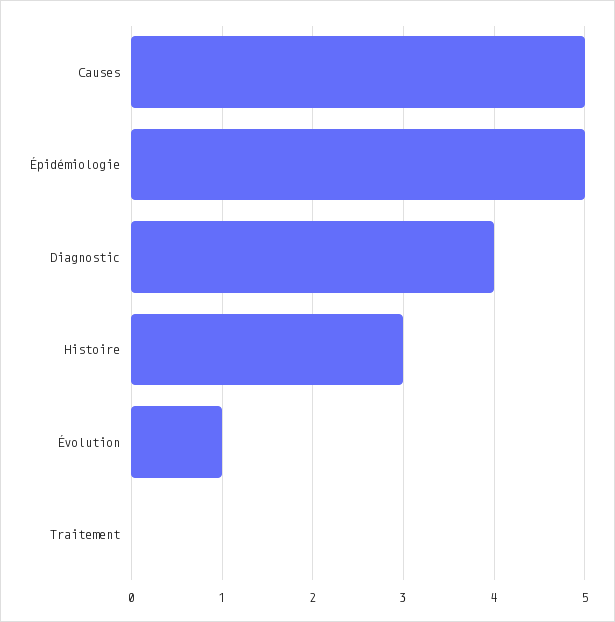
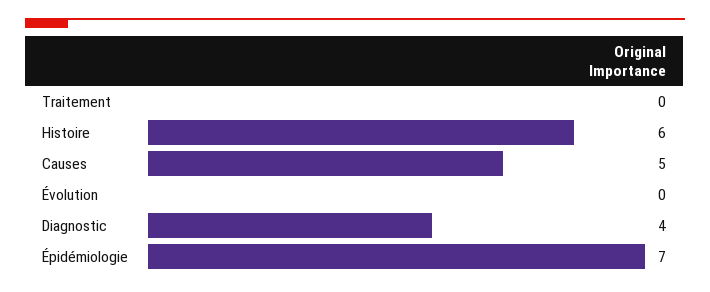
  {
    "Causes": 5,
-   "Épidémiologie": 5,
+   "Épidémiologie": 7,
    "Diagnostic": 4,
-   "Histoire": 3,
+   "Histoire": 6,
-   "Évolution": 1,
+   "Évolution": 0,
    "Traitement": 0
  }

